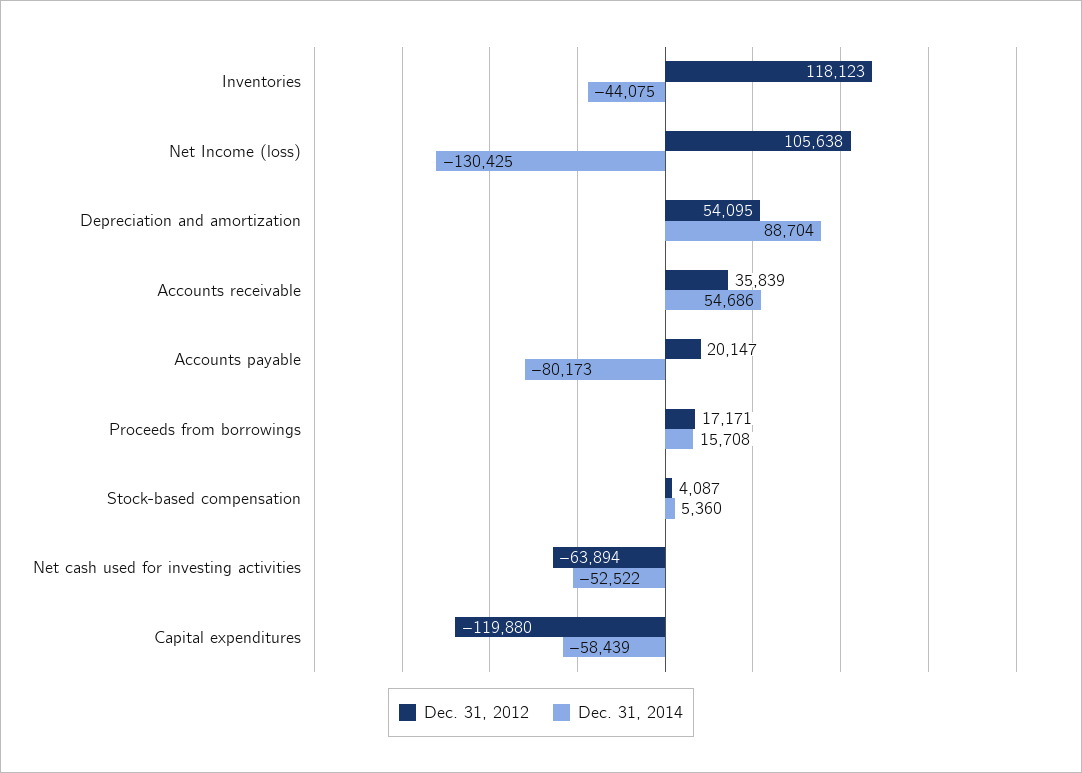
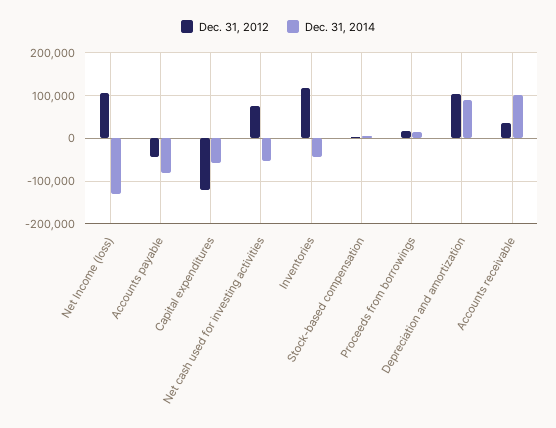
  {
    "Dec. 31, 2012": {
      "Inventories": 118123,
      "Net Income (loss)": 105638,
-     "Depreciation and amortization": 54095,
+     "Depreciation and amortization": 100000,
      "Accounts receivable": 35839,
-     "Accounts payable": 20147,
+     "Accounts payable": -40000,
      "Proceeds from borrowings": 17171,
      "Stock-based compensation": 4087,
-     "Net cash used for investing activities": -63894,
+     "Net cash used for investing activities": 80000,
      "Capital expenditures": -119880
    },
    "Dec. 31, 2014": {
      "Inventories": -44075,
      "Net Income (loss)": -130425,
      "Depreciation and amortization": 88704,
-     "Accounts receivable": 54686,
+     "Accounts receivable": 100000,
      "Accounts payable": -80173,
      "Proceeds from borrowings": 15708,
      "Stock-based compensation": 5360,
      "Net cash used for investing activities": -52522,
      "Capital expenditures": -58439
    }
  }

